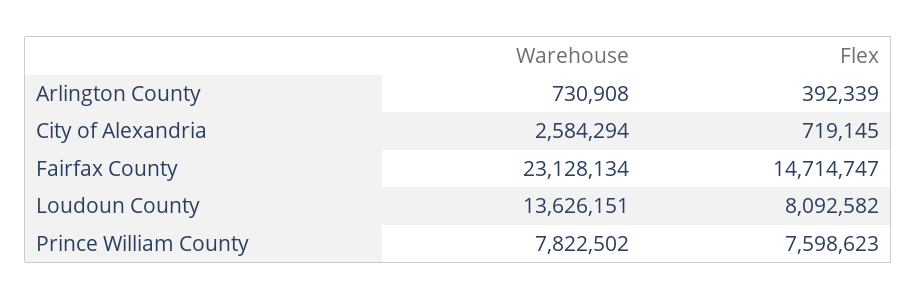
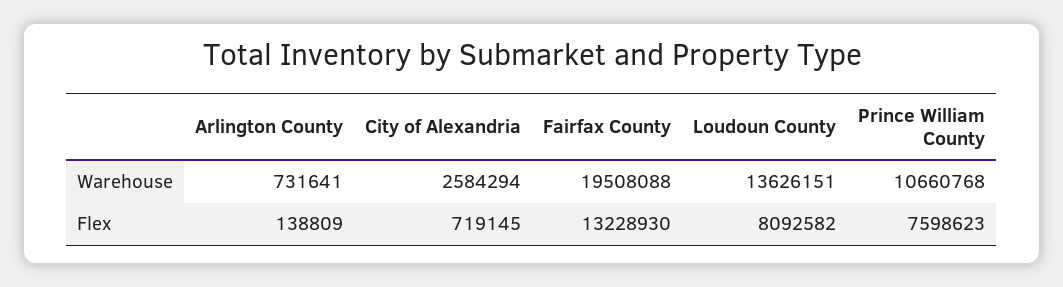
  {
    "Warehouse": {
-     "Arlington County": 730908,
+     "Arlington County": 731641,
      "City of Alexandria": 2584294,
-     "Fairfax County": 23128134,
+     "Fairfax County": 19508088,
      "Loudoun County": 13626151,
-     "Prince William County": 7822502
+     "Prince William County": 10660768
    },
    "Flex": {
-     "Arlington County": 392339,
+     "Arlington County": 138809,
      "City of Alexandria": 719145,
-     "Fairfax County": 14714747,
+     "Fairfax County": 13228930,
      "Loudoun County": 8092582,
      "Prince William County": 7598623
    }
  }

